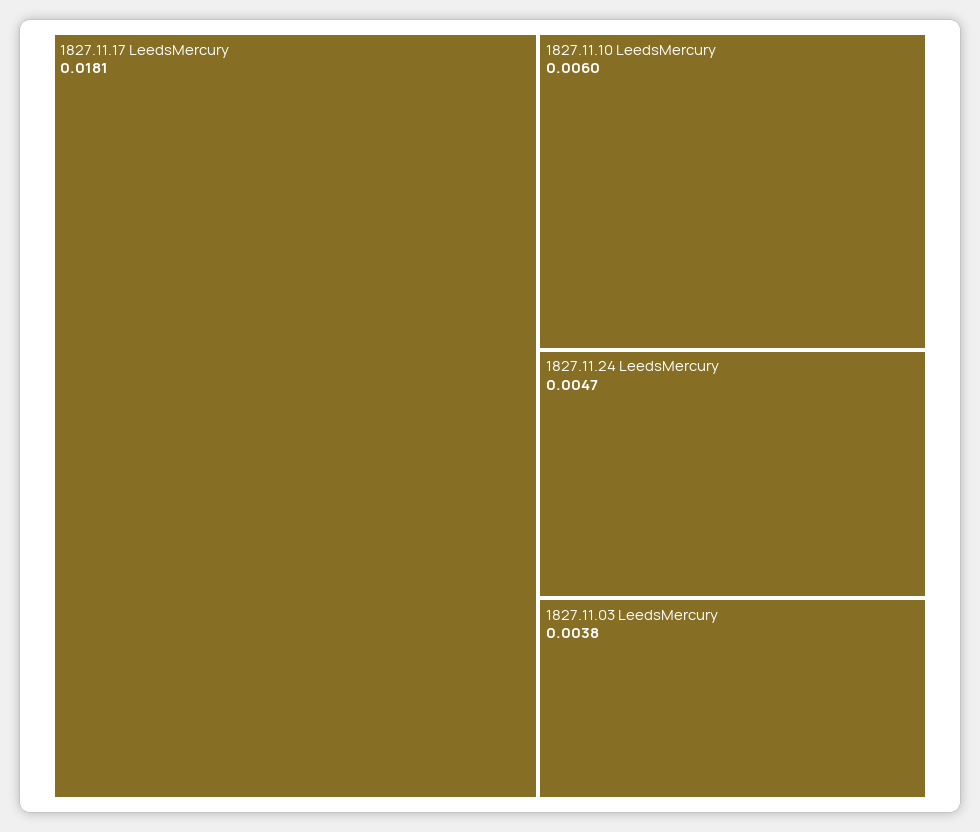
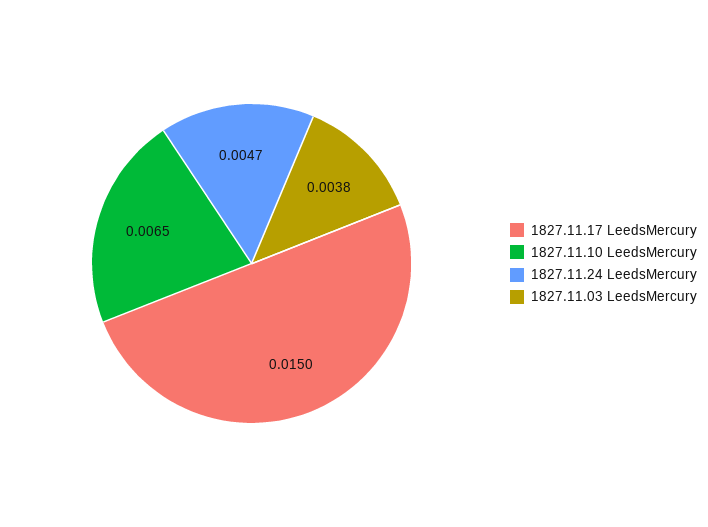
  {
-   "1827.11.17 LeedsMercury": 0.0181,
+   "1827.11.17 LeedsMercury": 0.015,
-   "1827.11.10 LeedsMercury": 0.006,
+   "1827.11.10 LeedsMercury": 0.0065,
    "1827.11.24 LeedsMercury": 0.0047,
    "1827.11.03 LeedsMercury": 0.0038
  }

